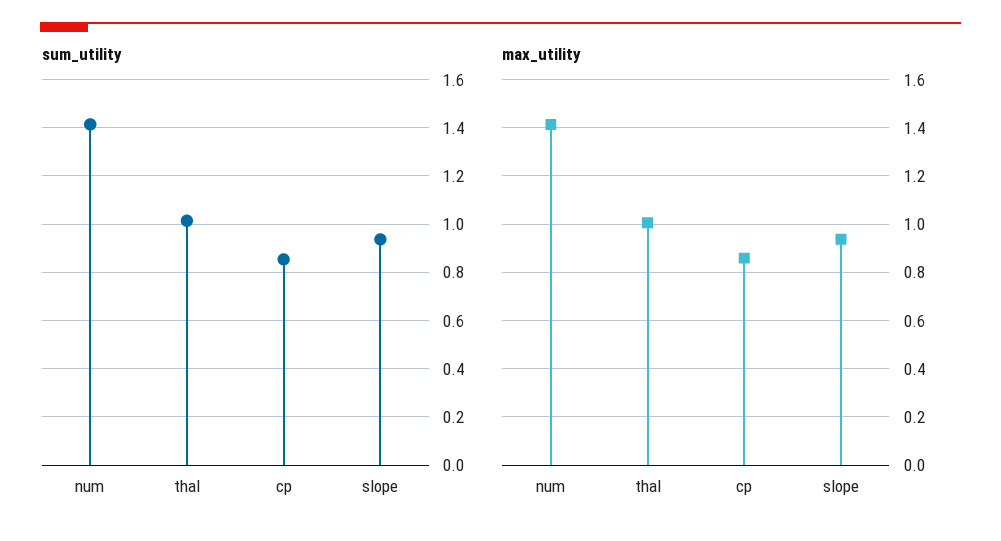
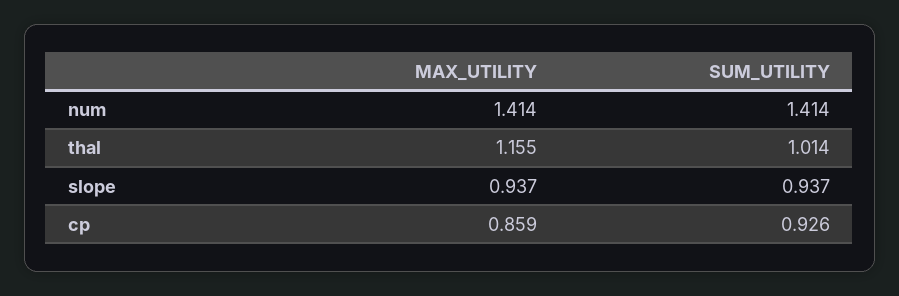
  {
    "sum_utility": {
      "num": 1.414,
      "thal": 1.014,
-     "cp": 0.85,
+     "cp": 0.926,
      "slope": 0.937
    },
    "max_utility": {
      "num": 1.414,
-     "thal": 1,
+     "thal": 1.155,
      "cp": 0.859,
      "slope": 0.937
    }
  }

